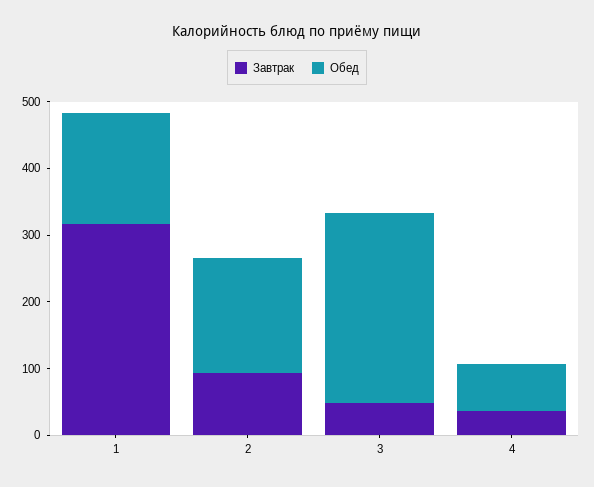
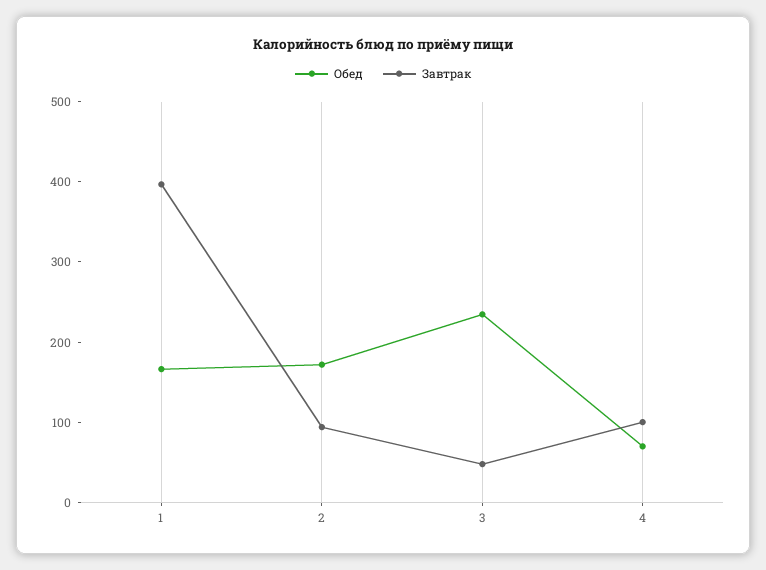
  {
    "Завтрак": {
-     "1": 320,
+     "1": 400,
      "2": 100,
      "3": 40,
-     "4": 40
+     "4": 100
    },
    "Обед": {
      "1": 160,
      "2": 180,
-     "3": 280,
+     "3": 240,
      "4": 80
    }
  }

